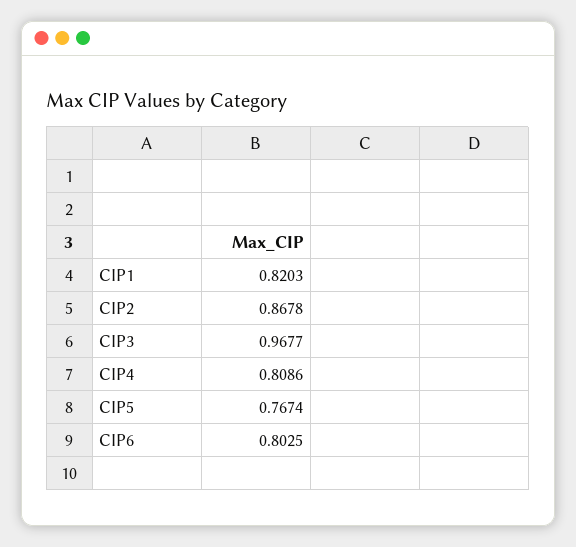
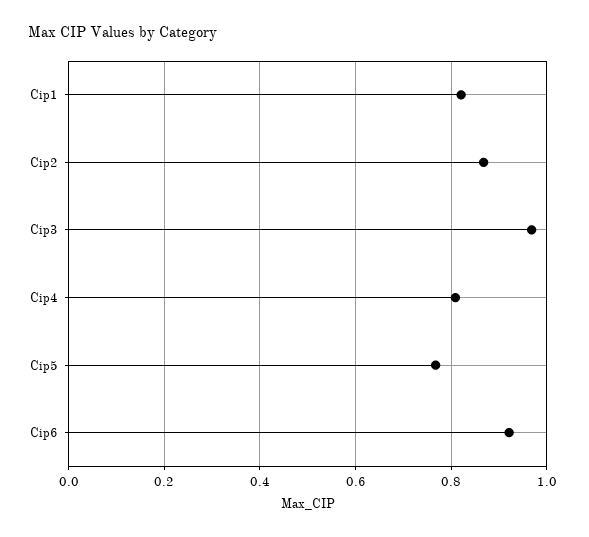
  {
    "CIP1": 0.8203,
    "CIP2": 0.8678,
    "CIP3": 0.9677,
    "CIP4": 0.8086,
    "CIP5": 0.7674,
-   "CIP6": 0.8025
+   "CIP6": 0.92
  }

